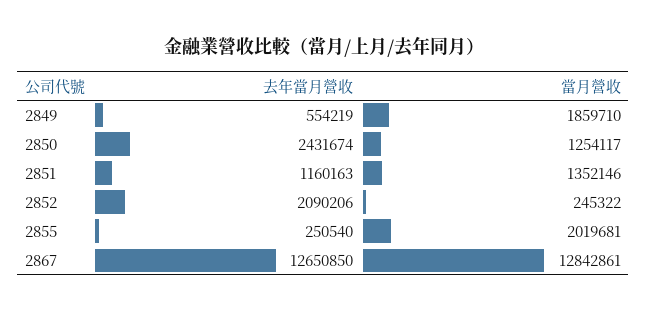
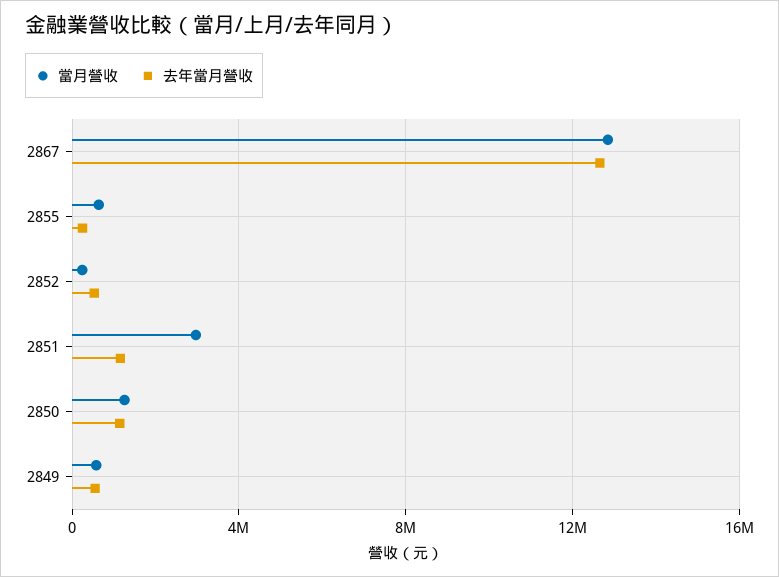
  {
    "去年當月營收": {
      "2849": 554219,
-     "2850": 2431674,
+     "2850": 1000000,
      "2851": 1160163,
-     "2852": 2090206,
+     "2852": 500000,
      "2855": 250540,
      "2867": 12650850
    },
    "當月營收": {
-     "2849": 1859710,
+     "2849": 500000,
      "2850": 1254117,
-     "2851": 1352146,
+     "2851": 3000000,
      "2852": 245322,
-     "2855": 2019681,
+     "2855": 500000,
      "2867": 12842861
    }
  }

